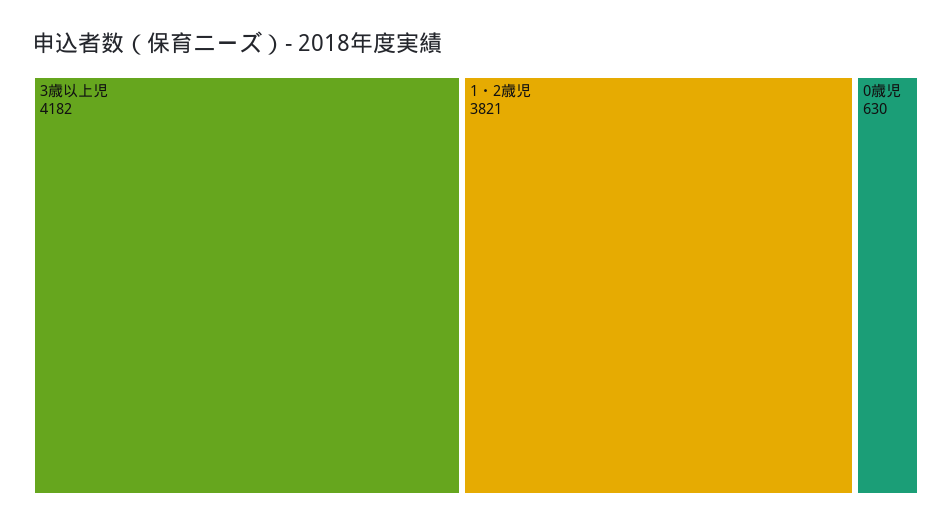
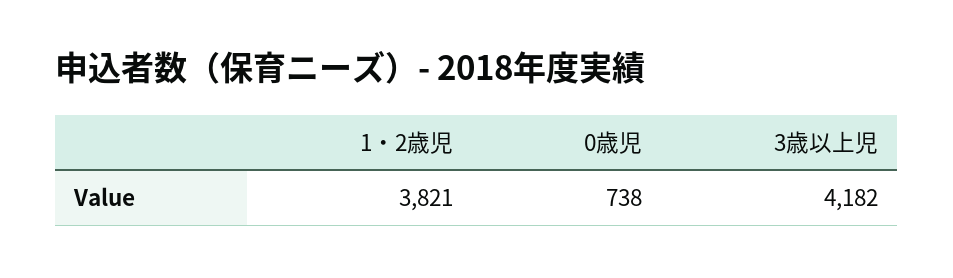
  {
    "3歳以上児": 4182,
    "1・2歳児": 3821,
-   "0歳児": 630
+   "0歳児": 738
  }

